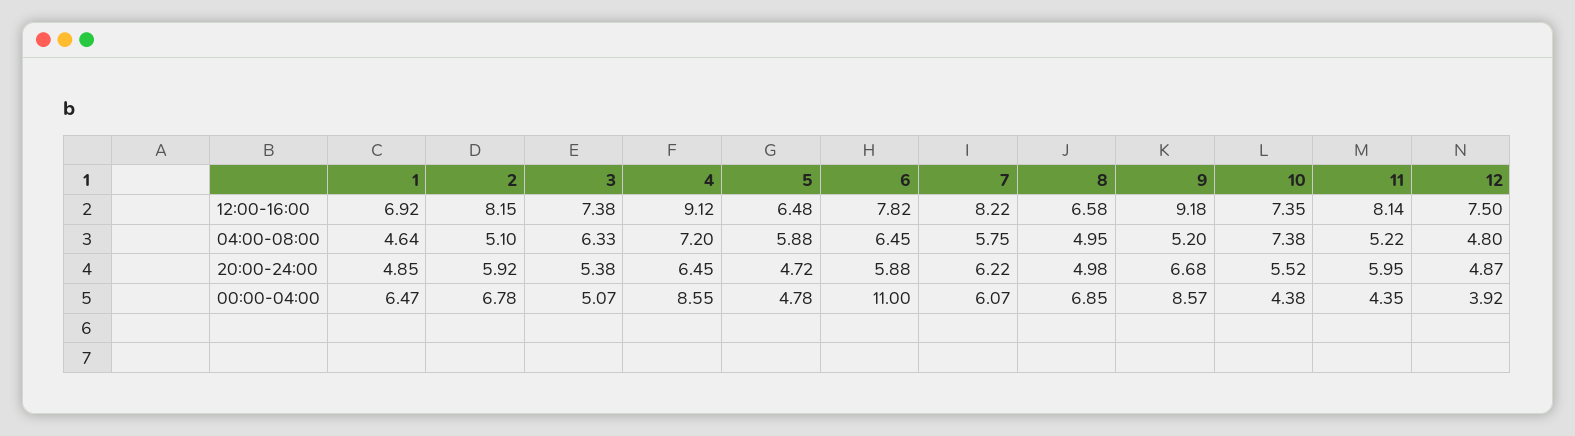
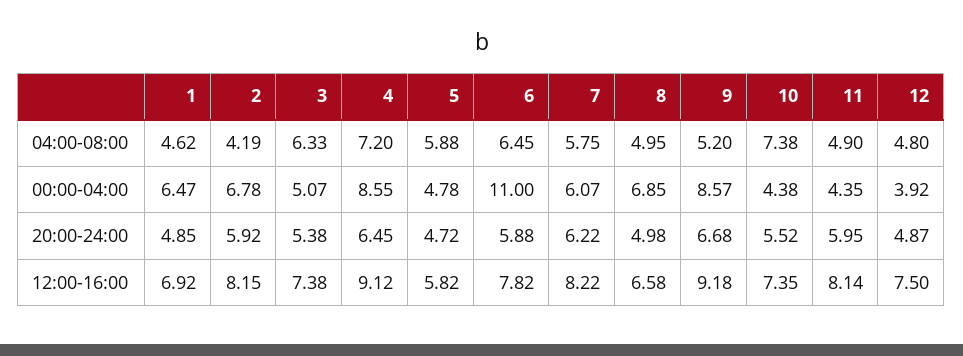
  {
    "1": {
      "12:00-16:00": 6.92,
-     "04:00-08:00": 4.64,
+     "04:00-08:00": 4.62,
      "20:00-24:00": 4.85,
      "00:00-04:00": 6.47
    },
    "2": {
      "12:00-16:00": 8.15,
-     "04:00-08:00": 5.1,
+     "04:00-08:00": 4.19,
      "20:00-24:00": 5.92,
      "00:00-04:00": 6.78
    },
    "3": {
      "12:00-16:00": 7.38,
      "04:00-08:00": 6.33,
      "20:00-24:00": 5.38,
      "00:00-04:00": 5.07
    },
    "4": {
      "12:00-16:00": 9.12,
      "04:00-08:00": 7.2,
      "20:00-24:00": 6.45,
      "00:00-04:00": 8.55
    },
    "5": {
-     "12:00-16:00": 6.48,
+     "12:00-16:00": 5.82,
      "04:00-08:00": 5.88,
      "20:00-24:00": 4.72,
      "00:00-04:00": 4.78
    },
    "6": {
      "12:00-16:00": 7.82,
      "04:00-08:00": 6.45,
      "20:00-24:00": 5.88,
      "00:00-04:00": 11
    },
    "7": {
      "12:00-16:00": 8.22,
      "04:00-08:00": 5.75,
      "20:00-24:00": 6.22,
      "00:00-04:00": 6.07
    },
    "8": {
      "12:00-16:00": 6.58,
      "04:00-08:00": 4.95,
      "20:00-24:00": 4.98,
      "00:00-04:00": 6.85
    },
    "9": {
      "12:00-16:00": 9.18,
      "04:00-08:00": 5.2,
      "20:00-24:00": 6.68,
      "00:00-04:00": 8.57
    },
    "10": {
      "12:00-16:00": 7.35,
      "04:00-08:00": 7.38,
      "20:00-24:00": 5.52,
      "00:00-04:00": 4.38
    },
    "11": {
      "12:00-16:00": 8.14,
-     "04:00-08:00": 5.22,
+     "04:00-08:00": 4.9,
      "20:00-24:00": 5.95,
      "00:00-04:00": 4.35
    },
    "12": {
      "12:00-16:00": 7.5,
      "04:00-08:00": 4.8,
      "20:00-24:00": 4.87,
      "00:00-04:00": 3.92
    }
  }

